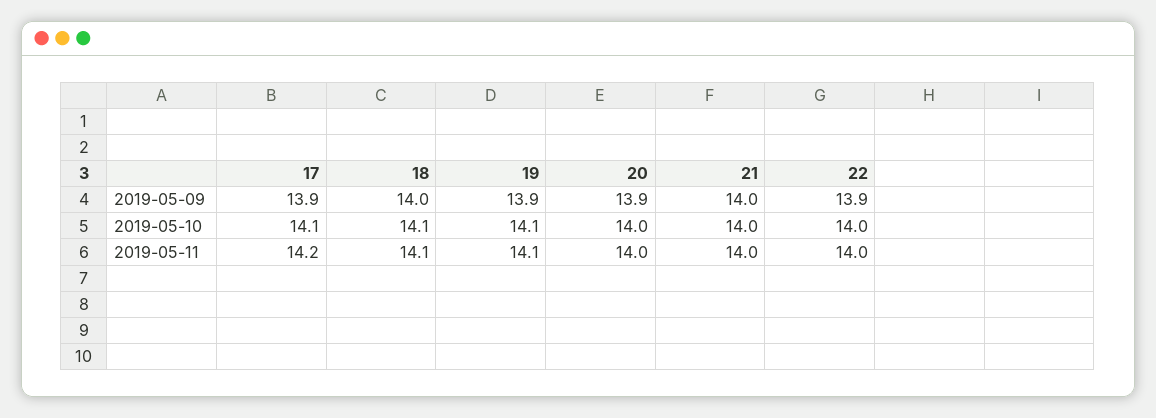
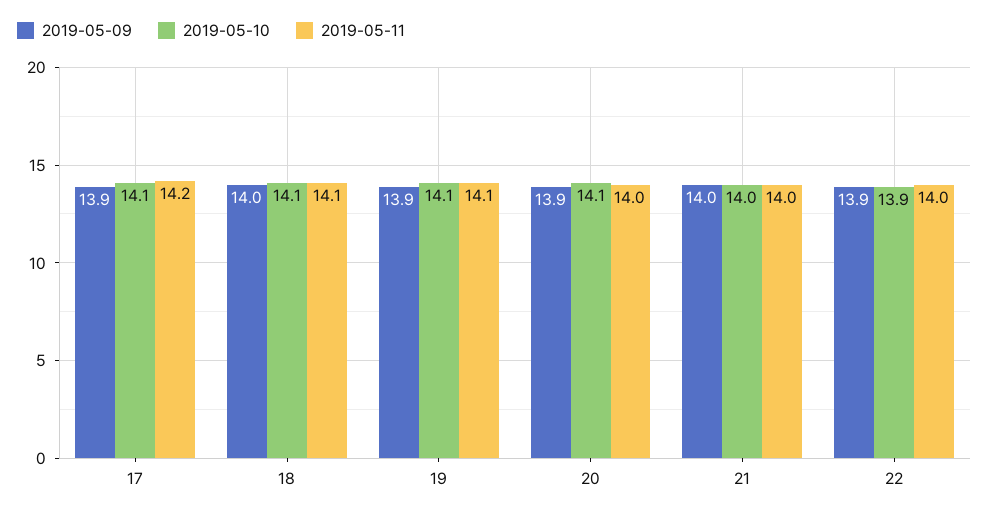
  {
    "2019-05-09": {
      "17": 13.9,
      "18": 14,
      "19": 13.9,
      "20": 13.9,
      "21": 14,
      "22": 13.9
    },
    "2019-05-10": {
      "17": 14.1,
      "18": 14.1,
      "19": 14.1,
-     "20": 14,
+     "20": 14.1,
      "21": 14,
-     "22": 14
+     "22": 13.9
    },
    "2019-05-11": {
      "17": 14.2,
      "18": 14.1,
      "19": 14.1,
      "20": 14,
      "21": 14,
      "22": 14
    }
  }

